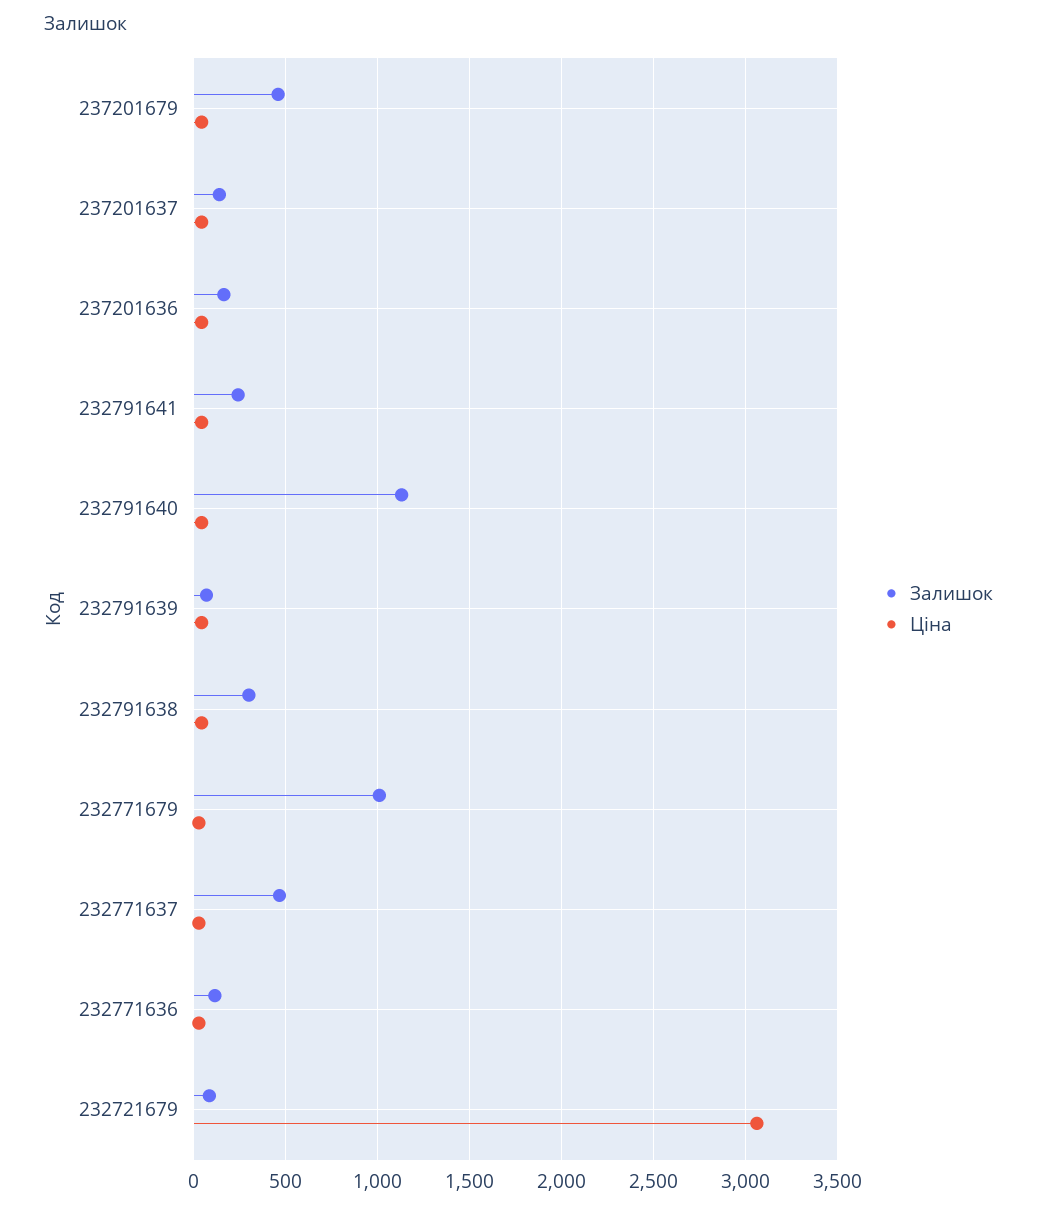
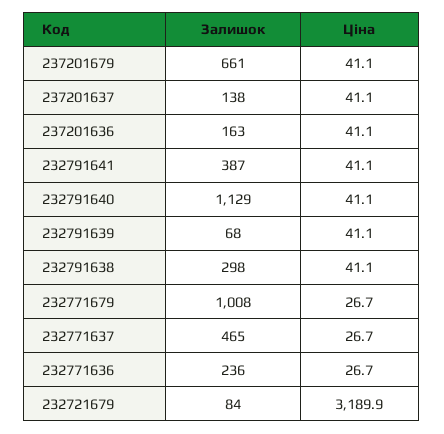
  {
    "Залишок": {
-     "237201679": 450,
+     "237201679": 661,
      "237201637": 138,
      "237201636": 163,
-     "232791641": 250,
+     "232791641": 387,
      "232791640": 1129,
      "232791639": 68,
      "232791638": 298,
      "232771679": 1008,
      "232771637": 465,
-     "232771636": 100,
+     "232771636": 236,
      "232721679": 84
    },
    "Ціна": {
      "237201679": 41.1,
      "237201637": 41.1,
      "237201636": 41.1,
      "232791641": 41.1,
      "232791640": 41.1,
      "232791639": 41.1,
      "232791638": 41.1,
      "232771679": 26.7,
      "232771637": 26.7,
      "232771636": 26.7,
-     "232721679": 3050
+     "232721679": 3189.9
    }
  }

